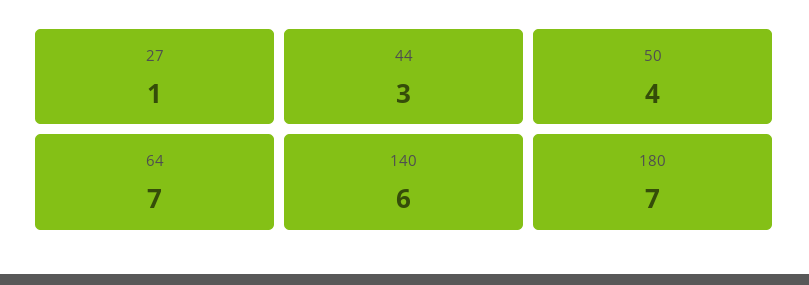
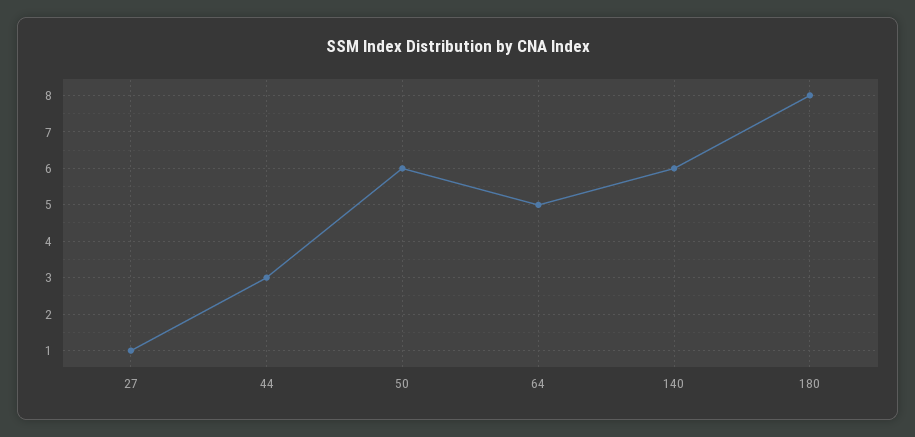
  {
    "27": 1,
    "44": 3,
-   "50": 4,
+   "50": 6,
-   "64": 7,
+   "64": 5,
    "140": 6,
-   "180": 7
+   "180": 8
  }

